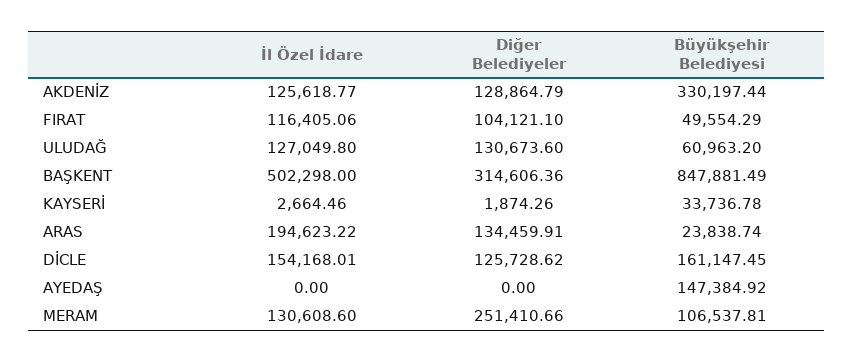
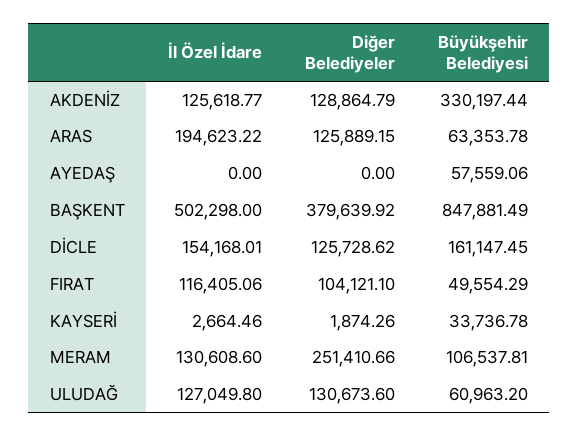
  {
    "İl Özel İdare": {
      "AKDENİZ": 125618.77,
      "FIRAT": 116405.06,
      "ULUDAĞ": 127049.8,
      "BAŞKENT": 502298,
      "KAYSERİ": 2664.46,
      "ARAS": 194623.22,
      "DİCLE": 154168.01,
      "AYEDAŞ": 0,
      "MERAM": 130608.6
    },
    "Diğer Belediyeler": {
      "AKDENİZ": 128864.79,
      "FIRAT": 104121.1,
      "ULUDAĞ": 130673.6,
-     "BAŞKENT": 314606.36,
+     "BAŞKENT": 379639.92,
      "KAYSERİ": 1874.26,
-     "ARAS": 134459.91,
+     "ARAS": 125889.15,
      "DİCLE": 125728.62,
      "AYEDAŞ": 0,
      "MERAM": 251410.66
    },
    "Büyükşehir Belediyesi": {
      "AKDENİZ": 330197.44,
      "FIRAT": 49554.29,
      "ULUDAĞ": 60963.2,
      "BAŞKENT": 847881.49,
      "KAYSERİ": 33736.78,
-     "ARAS": 23838.74,
+     "ARAS": 63353.78,
      "DİCLE": 161147.45,
-     "AYEDAŞ": 147384.92,
+     "AYEDAŞ": 57559.06,
      "MERAM": 106537.81
    }
  }

